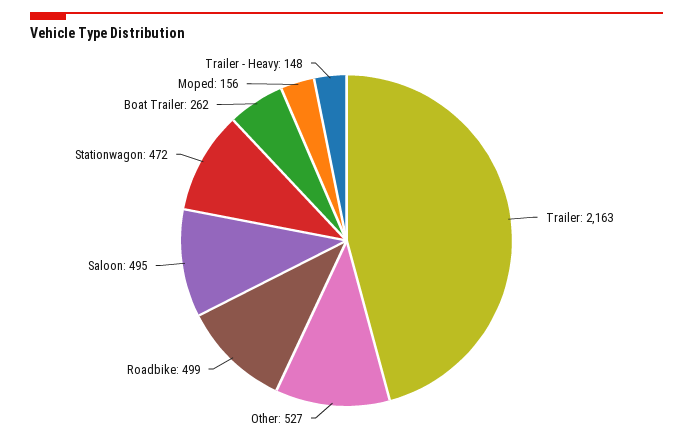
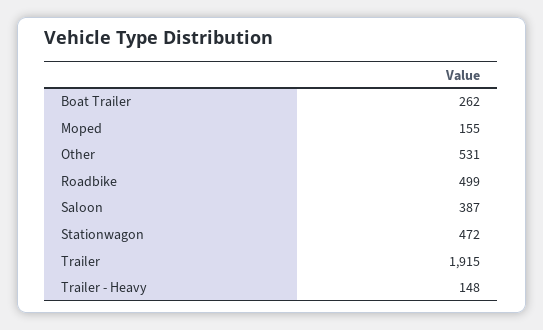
  {
-   "Trailer": 2163,
+   "Trailer": 1915,
-   "Other": 527,
+   "Other": 531,
    "Roadbike": 499,
-   "Saloon": 495,
+   "Saloon": 387,
    "Stationwagon": 472,
    "Boat Trailer": 262,
-   "Moped": 156,
+   "Moped": 155,
    "Trailer - Heavy": 148
  }

